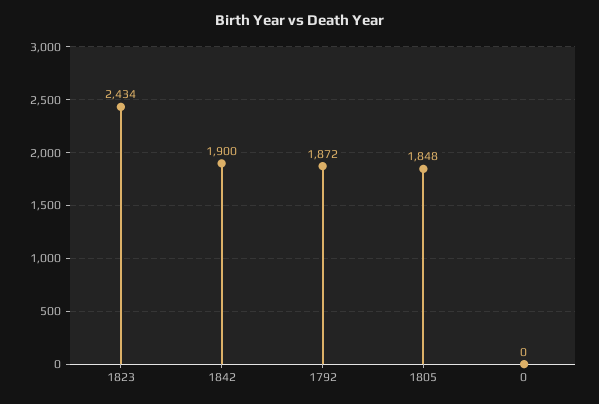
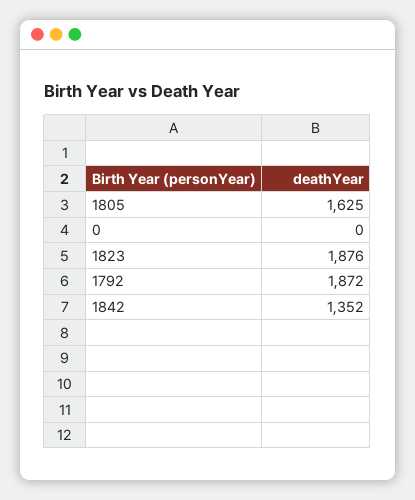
  {
-   "1823": 2434,
+   "1823": 1876,
-   "1842": 1900,
+   "1842": 1352,
    "1792": 1872,
-   "1805": 1848,
+   "1805": 1625,
    "0": 0
  }

